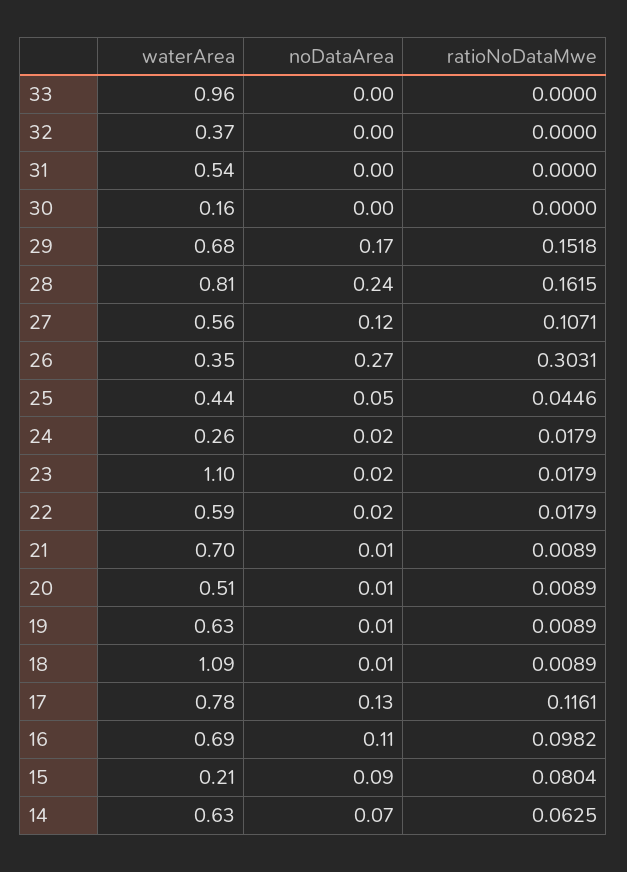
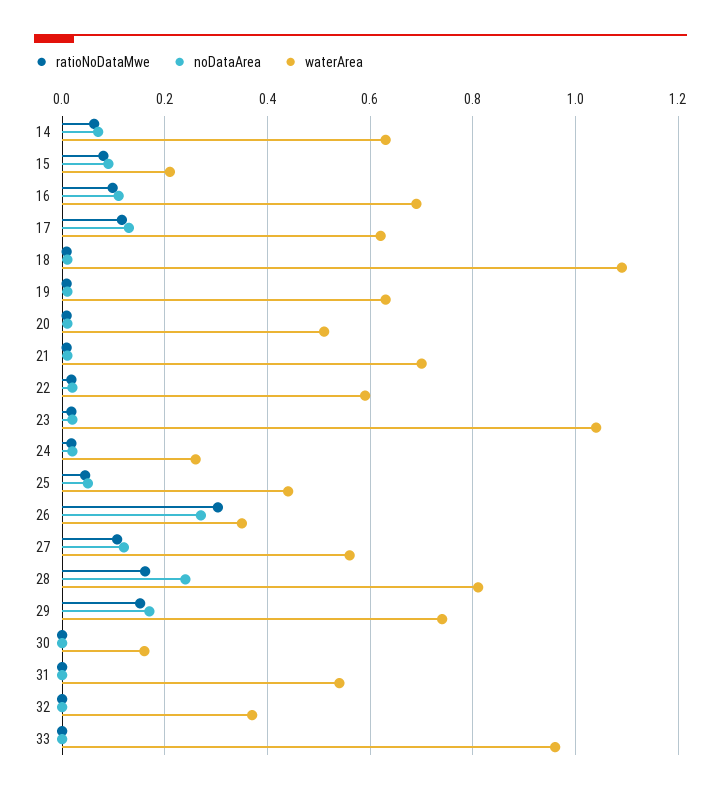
  {
    "waterArea": {
      "33": 0.96,
      "32": 0.37,
      "31": 0.54,
      "30": 0.16,
-     "29": 0.68,
+     "29": 0.74,
      "28": 0.81,
      "27": 0.56,
      "26": 0.35,
      "25": 0.44,
      "24": 0.26,
-     "23": 1.1,
+     "23": 1.04,
      "22": 0.59,
      "21": 0.7,
      "20": 0.51,
      "19": 0.63,
      "18": 1.09,
-     "17": 0.78,
+     "17": 0.62,
      "16": 0.69,
      "15": 0.21,
      "14": 0.63
    },
    "noDataArea": {
      "33": 0,
      "32": 0,
      "31": 0,
      "30": 0,
      "29": 0.17,
      "28": 0.24,
      "27": 0.12,
      "26": 0.27,
      "25": 0.05,
      "24": 0.02,
      "23": 0.02,
      "22": 0.02,
      "21": 0.01,
      "20": 0.01,
      "19": 0.01,
      "18": 0.01,
      "17": 0.13,
      "16": 0.11,
      "15": 0.09,
      "14": 0.07
    },
    "ratioNoDataMwe": {
      "33": 0,
      "32": 0,
      "31": 0,
      "30": 0,
      "29": 0.1518,
      "28": 0.1615,
      "27": 0.1071,
      "26": 0.3031,
      "25": 0.0446,
      "24": 0.0179,
      "23": 0.0179,
      "22": 0.0179,
      "21": 0.0089,
      "20": 0.0089,
      "19": 0.0089,
      "18": 0.0089,
      "17": 0.1161,
      "16": 0.0982,
      "15": 0.0804,
      "14": 0.0625
    }
  }

